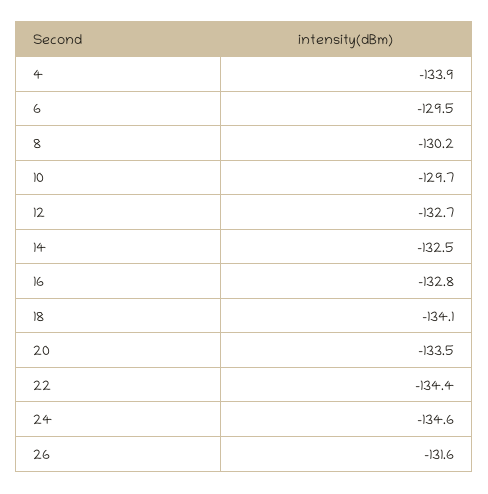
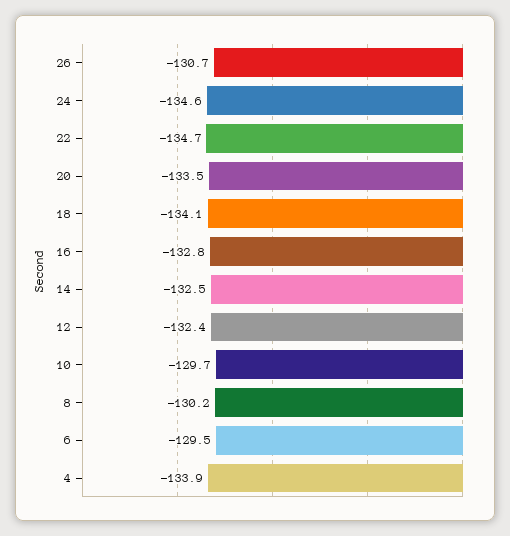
  {
    "4": -133.9,
    "6": -129.5,
    "8": -130.2,
    "10": -129.7,
-   "12": -132.7,
+   "12": -132.4,
    "14": -132.5,
    "16": -132.8,
    "18": -134.1,
    "20": -133.5,
-   "22": -134.4,
+   "22": -134.7,
    "24": -134.6,
-   "26": -131.6
+   "26": -130.7
  }

